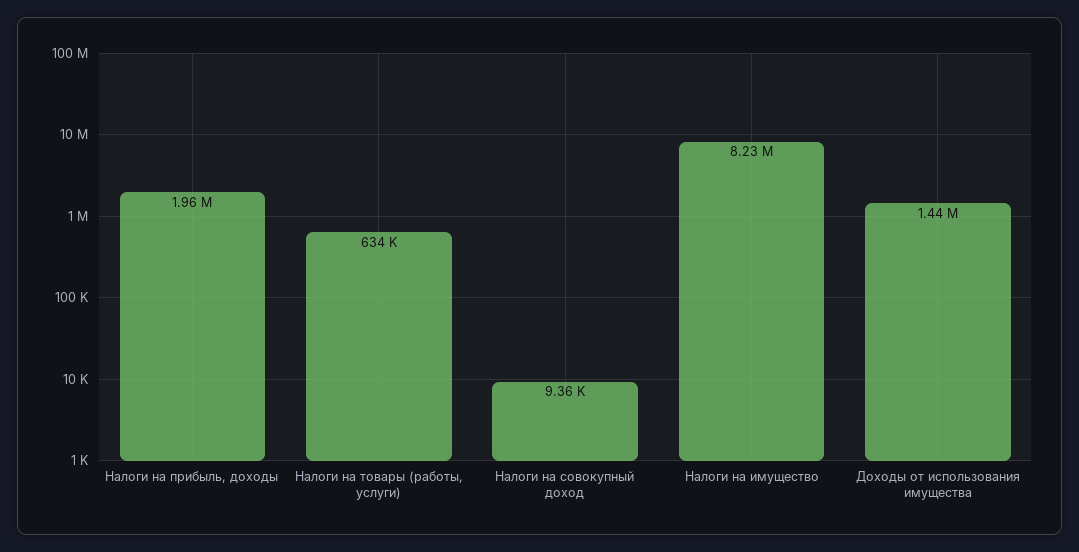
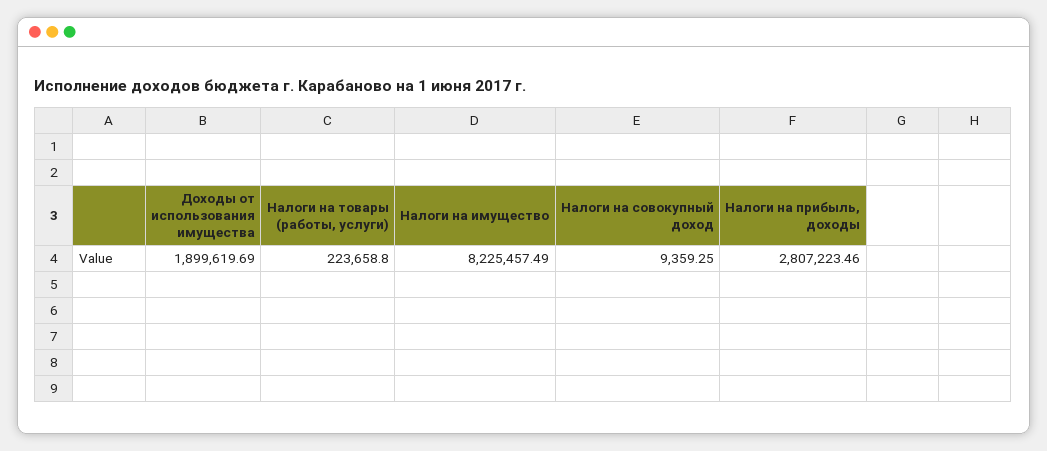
  {
-   "Налоги на прибыль, доходы": 1960000,
+   "Налоги на прибыль, доходы": 2807223.46,
-   "Налоги на товары (работы, услуги)": 634000,
+   "Налоги на товары (работы, услуги)": 223658.8,
    "Налоги на совокупный доход": 9359.25,
    "Налоги на имущество": 8225457.49,
-   "Доходы от использования имущества": 1440000
+   "Доходы от использования имущества": 1899619.69
  }

